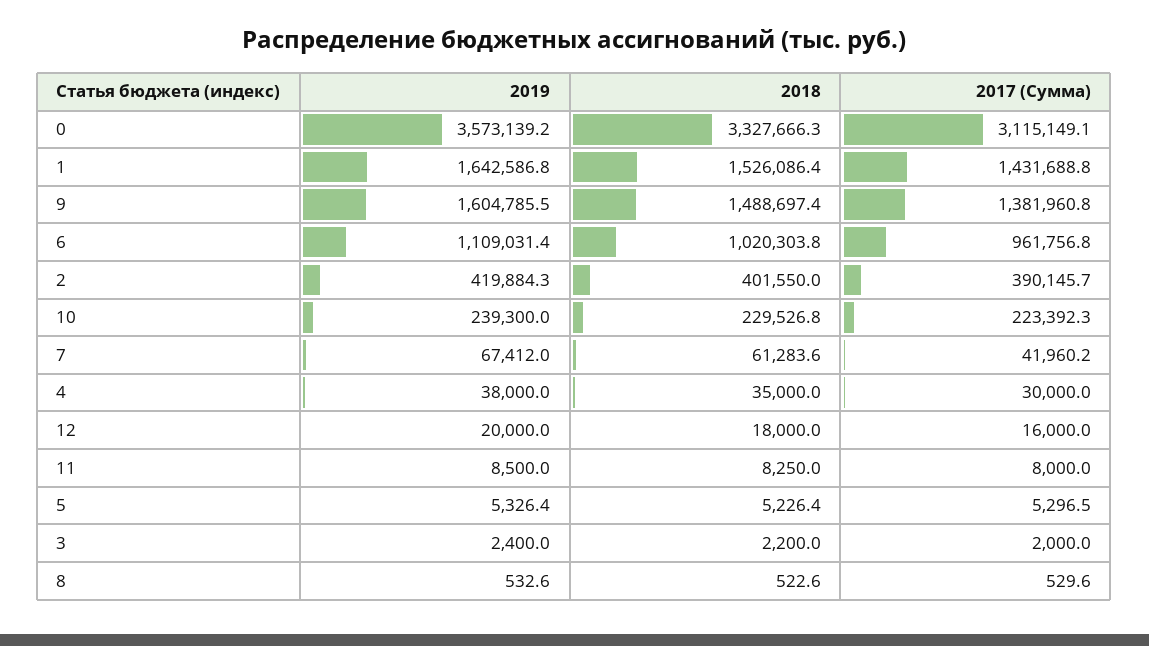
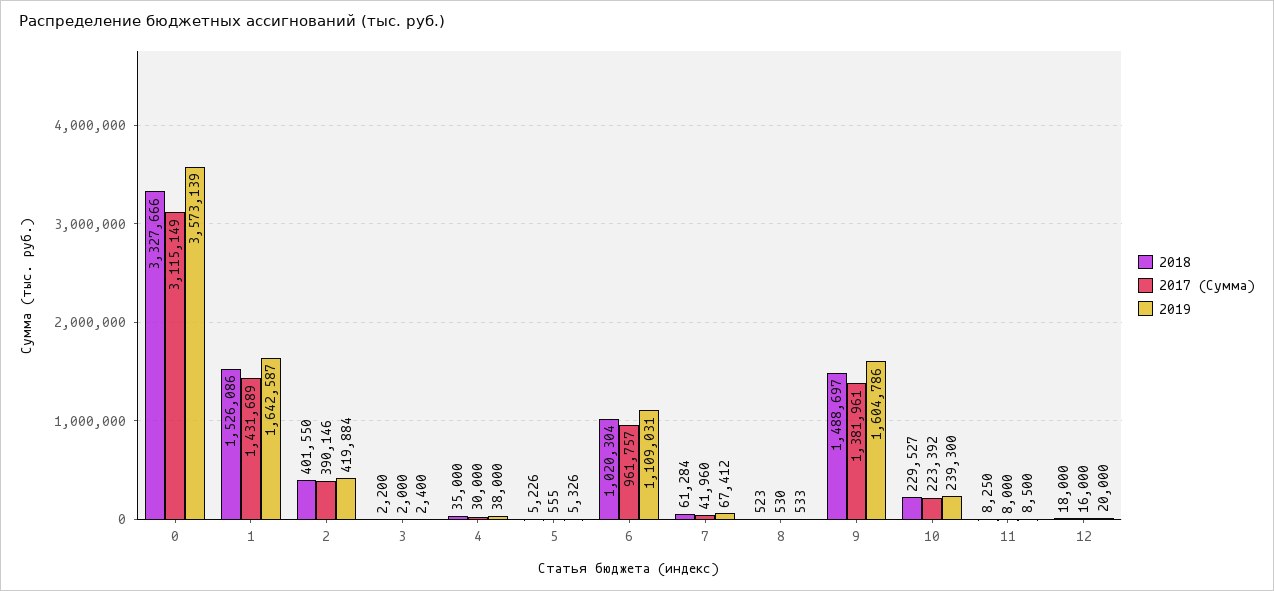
  {
    "2019": {
      "0": 3573139.2,
      "1": 1642586.8,
      "9": 1604785.5,
      "6": 1109031.4,
      "2": 419884.3,
      "10": 239300,
      "7": 67412,
      "4": 38000,
      "12": 20000,
      "11": 8500,
      "5": 5326.4,
      "3": 2400,
      "8": 532.6
    },
    "2018": {
      "0": 3327666.3,
      "1": 1526086.4,
      "9": 1488697.4,
      "6": 1020303.8,
      "2": 401550,
      "10": 229526.8,
      "7": 61283.6,
      "4": 35000,
      "12": 18000,
      "11": 8250,
      "5": 5226.4,
      "3": 2200,
      "8": 522.6
    },
    "2017 (Сумма)": {
      "0": 3115149.1,
      "1": 1431688.8,
      "9": 1381960.8,
      "6": 961756.8,
      "2": 390145.7,
      "10": 223392.3,
      "7": 41960.2,
      "4": 30000,
      "12": 16000,
      "11": 8000,
-     "5": 5296.5,
+     "5": 555,
      "3": 2000,
      "8": 529.6
    }
  }

